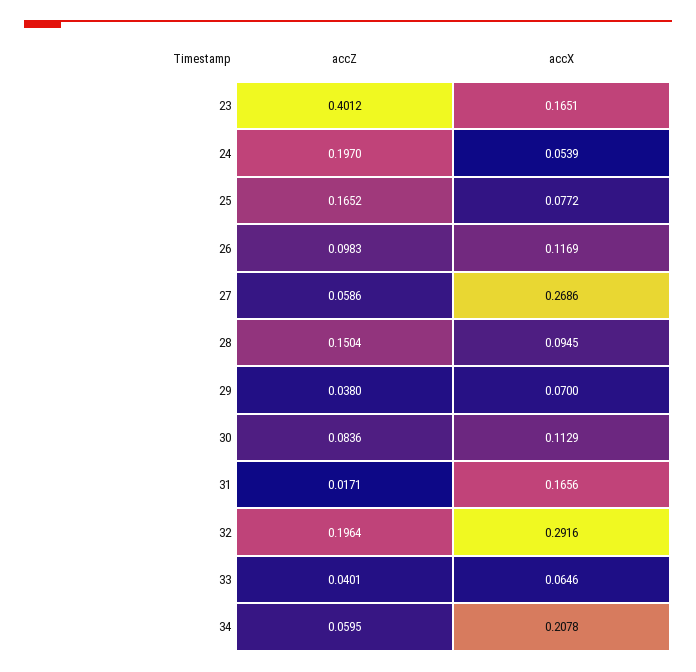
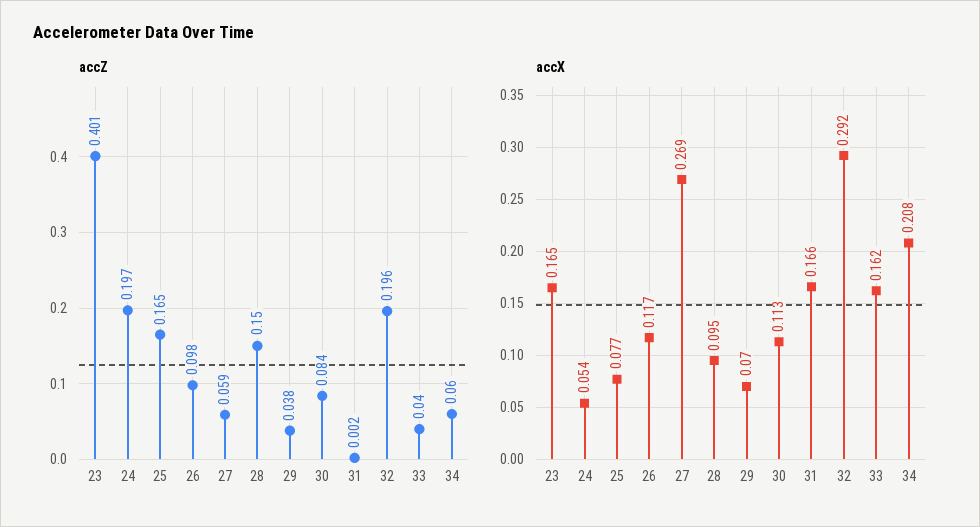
  {
    "accZ": {
      "23": 0.4012,
      "24": 0.197,
      "25": 0.1652,
      "26": 0.0983,
      "27": 0.0586,
      "28": 0.1504,
      "29": 0.038,
      "30": 0.0836,
-     "31": 0.0171,
+     "31": 0.002,
      "32": 0.1964,
      "33": 0.0401,
      "34": 0.0595
    },
    "accX": {
      "23": 0.1651,
      "24": 0.0539,
      "25": 0.0772,
      "26": 0.1169,
      "27": 0.2686,
      "28": 0.0945,
      "29": 0.07,
      "30": 0.1129,
      "31": 0.1656,
      "32": 0.2916,
-     "33": 0.0646,
+     "33": 0.162,
      "34": 0.2078
    }
  }

